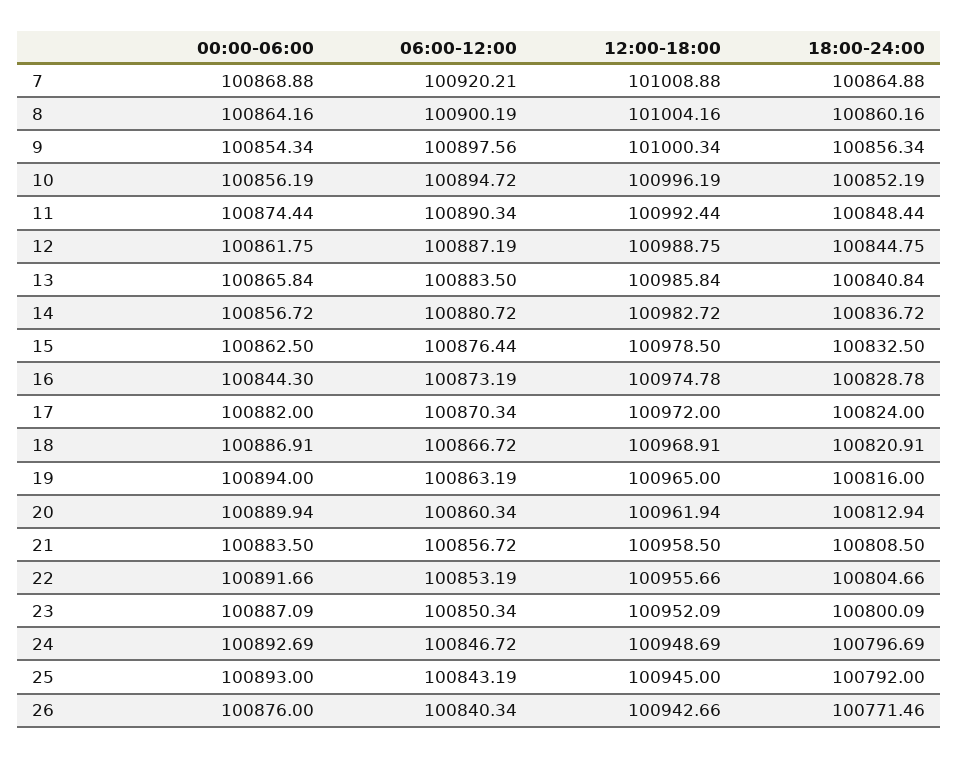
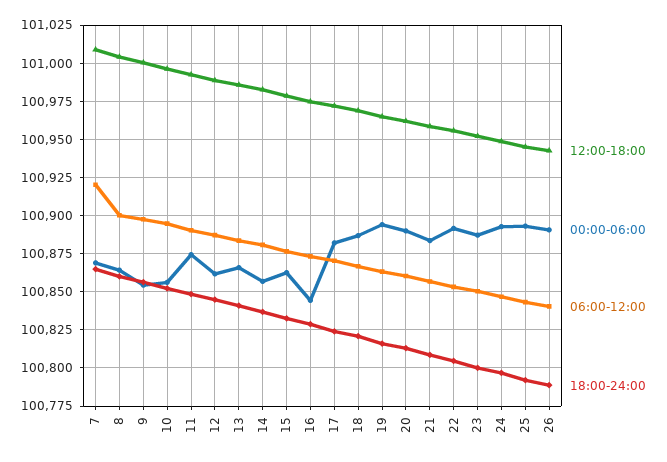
  {
    "00:00-06:00": {
      "7": 100868.88,
      "8": 100864.16,
      "9": 100854.34,
      "10": 100856.19,
      "11": 100874.44,
      "12": 100861.75,
      "13": 100865.84,
      "14": 100856.72,
      "15": 100862.5,
      "16": 100844.3,
      "17": 100882,
      "18": 100886.91,
      "19": 100894,
      "20": 100889.94,
      "21": 100883.5,
      "22": 100891.66,
      "23": 100887.09,
      "24": 100892.69,
      "25": 100893,
-     "26": 100876
+     "26": 100890
    },
    "06:00-12:00": {
      "7": 100920.21,
      "8": 100900.19,
      "9": 100897.56,
      "10": 100894.72,
      "11": 100890.34,
      "12": 100887.19,
      "13": 100883.5,
      "14": 100880.72,
      "15": 100876.44,
      "16": 100873.19,
      "17": 100870.34,
      "18": 100866.72,
      "19": 100863.19,
      "20": 100860.34,
      "21": 100856.72,
      "22": 100853.19,
      "23": 100850.34,
      "24": 100846.72,
      "25": 100843.19,
      "26": 100840.34
    },
    "12:00-18:00": {
      "7": 101008.88,
      "8": 101004.16,
      "9": 101000.34,
      "10": 100996.19,
      "11": 100992.44,
      "12": 100988.75,
      "13": 100985.84,
      "14": 100982.72,
      "15": 100978.5,
      "16": 100974.78,
      "17": 100972,
      "18": 100968.91,
      "19": 100965,
      "20": 100961.94,
      "21": 100958.5,
      "22": 100955.66,
      "23": 100952.09,
      "24": 100948.69,
      "25": 100945,
      "26": 100942.66
    },
    "18:00-24:00": {
      "7": 100864.88,
      "8": 100860.16,
      "9": 100856.34,
      "10": 100852.19,
      "11": 100848.44,
      "12": 100844.75,
      "13": 100840.84,
      "14": 100836.72,
      "15": 100832.5,
      "16": 100828.78,
      "17": 100824,
      "18": 100820.91,
      "19": 100816,
      "20": 100812.94,
      "21": 100808.5,
      "22": 100804.66,
      "23": 100800.09,
      "24": 100796.69,
      "25": 100792,
-     "26": 100771.46
+     "26": 100790
    }
  }

